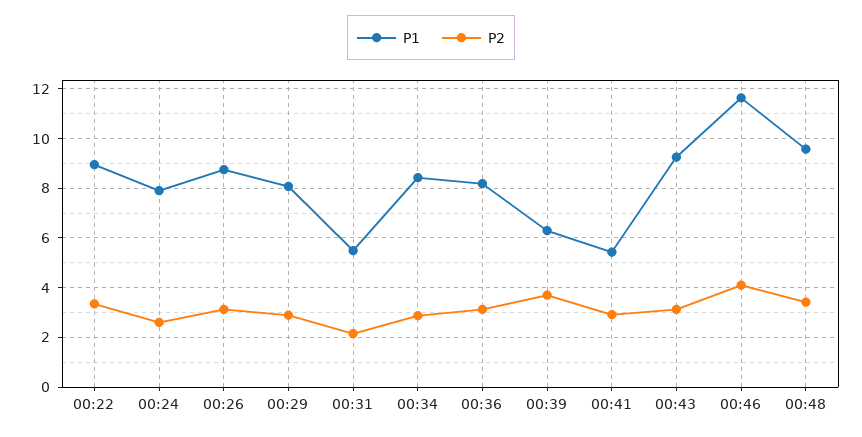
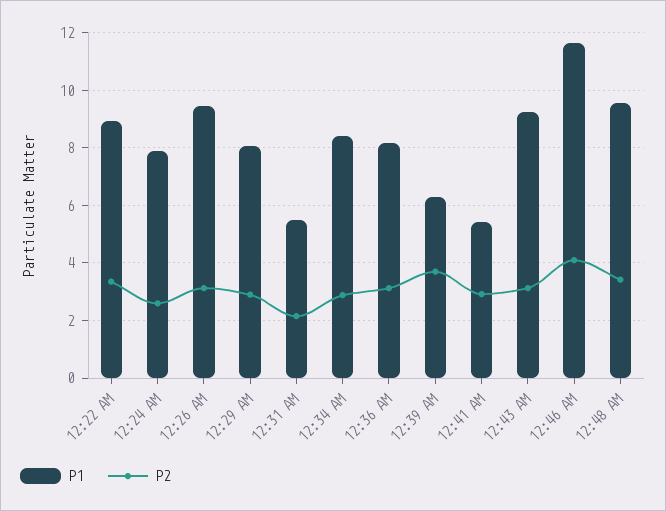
  {
    "P1": {
      "00:22": 9,
      "00:24": 8,
-     "00:26": 8.75,
+     "00:26": 9.5,
      "00:29": 8,
      "00:31": 5.5,
      "00:34": 8.5,
      "00:36": 8.25,
      "00:39": 6.25,
      "00:41": 5.5,
      "00:43": 9.25,
      "00:46": 11.75,
      "00:48": 9.5
    },
    "P2": {
      "00:22": 3.25,
      "00:24": 2.5,
      "00:26": 3.25,
      "00:29": 3,
      "00:31": 2.25,
      "00:34": 3,
      "00:36": 3.25,
      "00:39": 3.75,
      "00:41": 3,
      "00:43": 3.25,
      "00:46": 4,
      "00:48": 3.5
    }
  }

